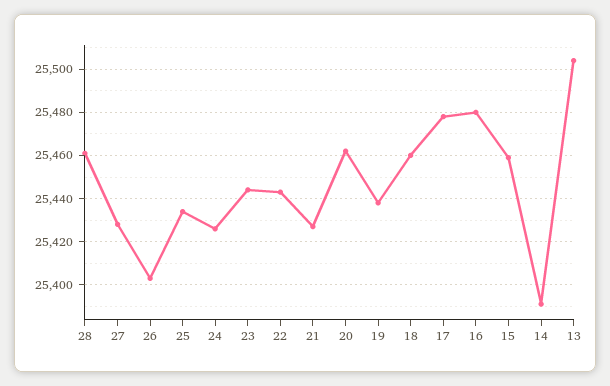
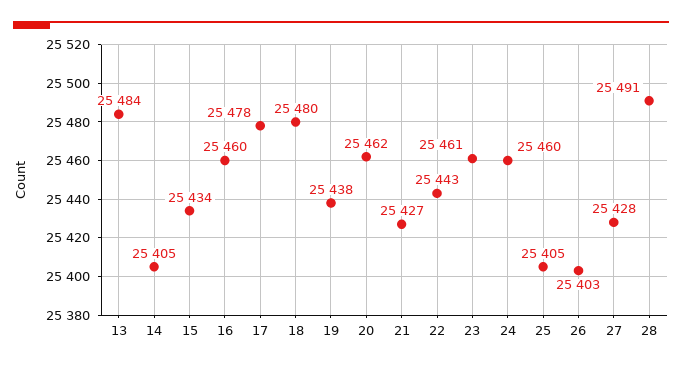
  {
-   "28": 25460,
+   "28": 25491,
    "27": 25428,
    "26": 25403,
-   "25": 25435,
+   "25": 25405,
-   "24": 25425,
+   "24": 25460,
-   "23": 25445,
+   "23": 25461,
    "22": 25443,
    "21": 25427,
    "20": 25462,
    "19": 25438,
-   "18": 25460,
+   "18": 25480,
    "17": 25478,
-   "16": 25480,
+   "16": 25460,
-   "15": 25460,
+   "15": 25434,
-   "14": 25390,
+   "14": 25405,
-   "13": 25505
+   "13": 25484
  }

